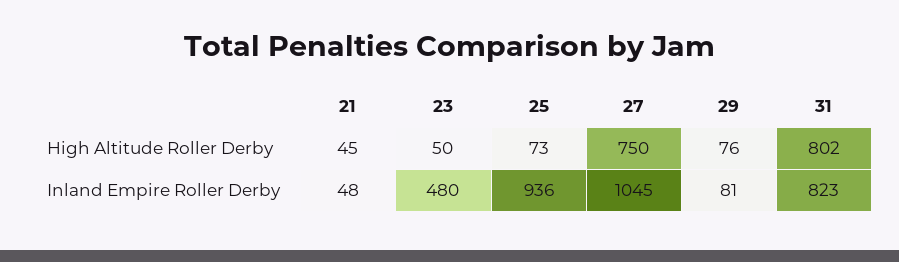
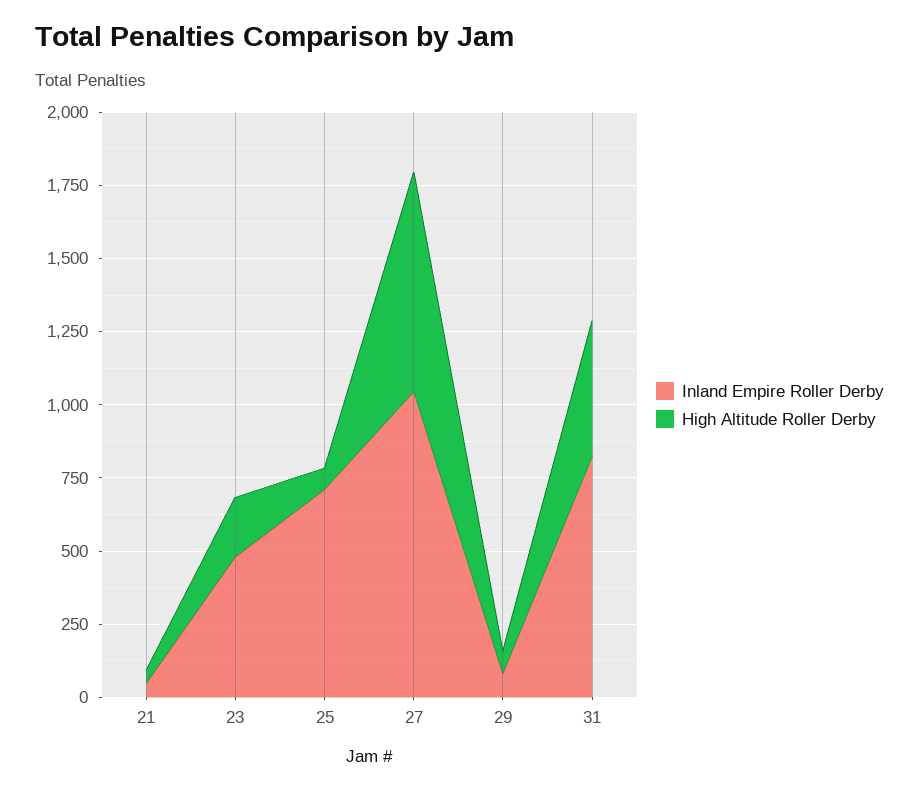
  {
    "High Altitude Roller Derby": {
      "21": 45,
-     "23": 50,
+     "23": 200,
      "25": 73,
      "27": 750,
      "29": 76,
-     "31": 802
+     "31": 450
    },
    "Inland Empire Roller Derby": {
      "21": 48,
      "23": 480,
-     "25": 936,
+     "25": 700,
      "27": 1045,
      "29": 81,
      "31": 823
    }
  }

